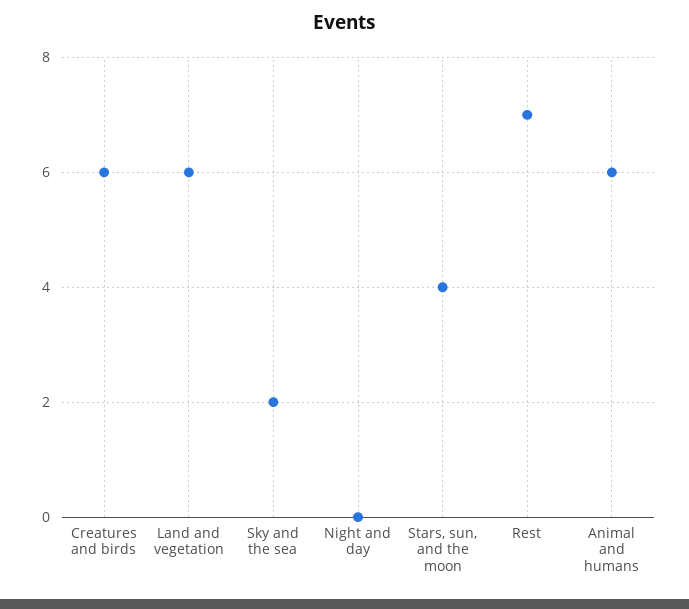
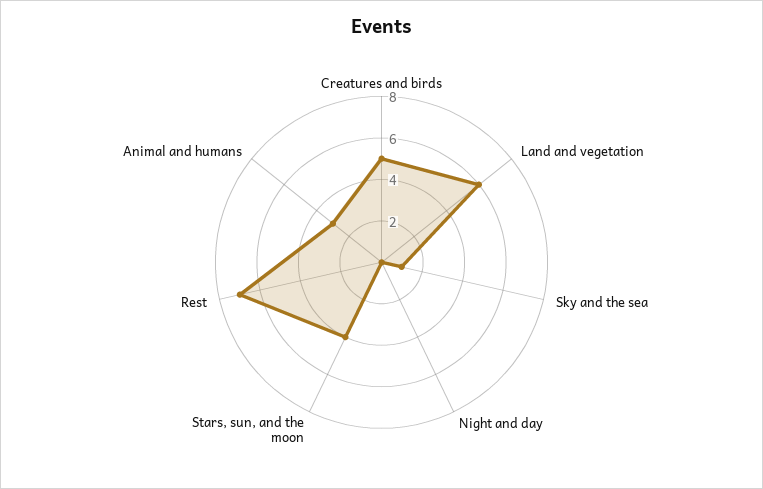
  {
-   "Creatures and birds": 6,
+   "Creatures and birds": 5,
    "Land and vegetation": 6,
-   "Sky and the sea": 2,
+   "Sky and the sea": 1,
    "Night and day": 0,
    "Stars, sun, and the moon": 4,
    "Rest": 7,
-   "Animal and humans": 6
+   "Animal and humans": 3
  }

